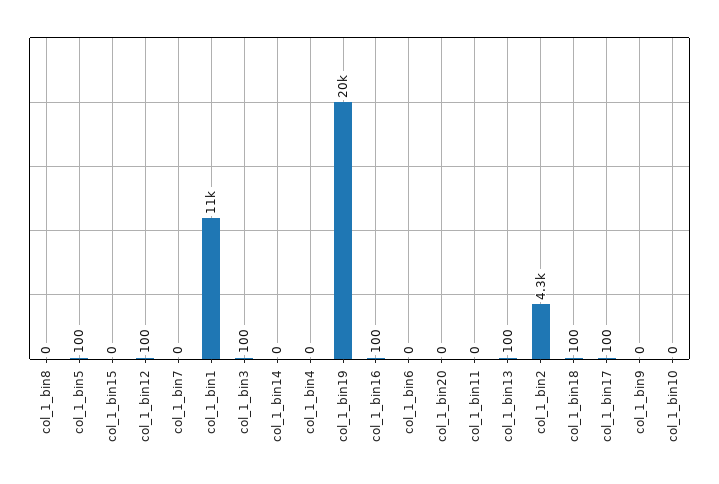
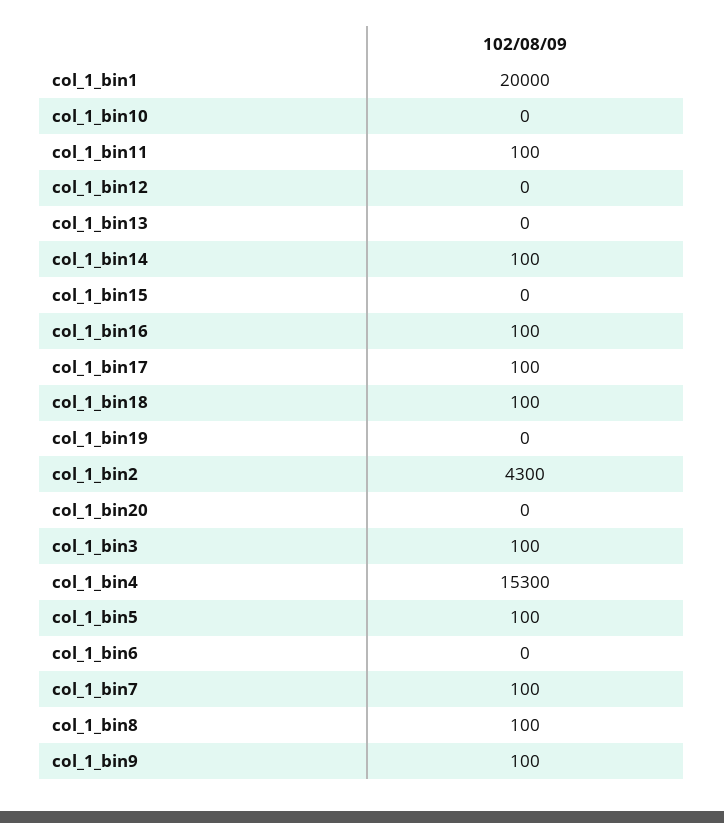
  {
-   "col_1_bin8": 0,
+   "col_1_bin8": 100,
    "col_1_bin5": 100,
    "col_1_bin15": 0,
-   "col_1_bin12": 100,
+   "col_1_bin12": 0,
-   "col_1_bin7": 0,
+   "col_1_bin7": 100,
-   "col_1_bin1": 11000,
+   "col_1_bin1": 20000,
    "col_1_bin3": 100,
-   "col_1_bin14": 0,
+   "col_1_bin14": 100,
-   "col_1_bin4": 0,
+   "col_1_bin4": 15300,
-   "col_1_bin19": 20000,
+   "col_1_bin19": 0,
    "col_1_bin16": 100,
    "col_1_bin6": 0,
    "col_1_bin20": 0,
-   "col_1_bin11": 0,
+   "col_1_bin11": 100,
-   "col_1_bin13": 100,
+   "col_1_bin13": 0,
    "col_1_bin2": 4300,
    "col_1_bin18": 100,
    "col_1_bin17": 100,
-   "col_1_bin9": 0,
+   "col_1_bin9": 100,
    "col_1_bin10": 0
  }

